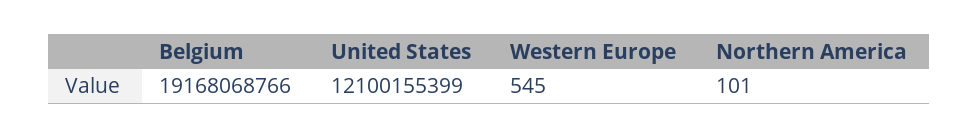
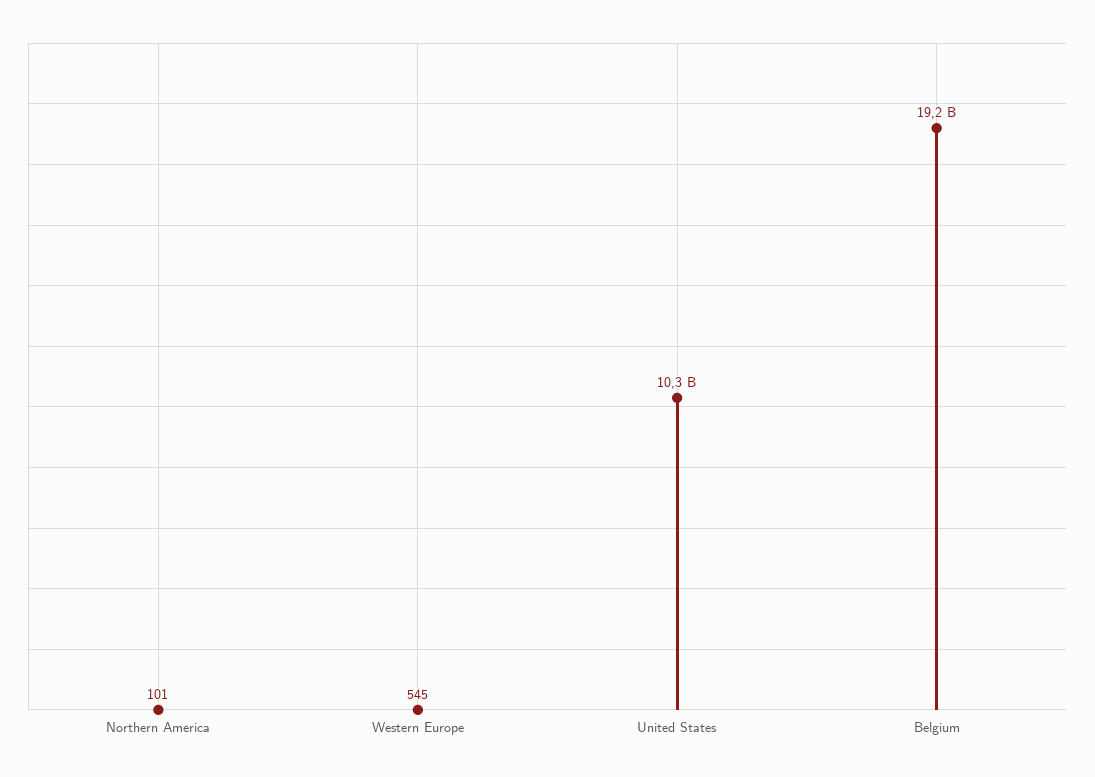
  {
    "Belgium": 19168068766,
-   "United States": 12100155399,
+   "United States": 10300000000,
    "Western Europe": 545,
    "Northern America": 101
  }

